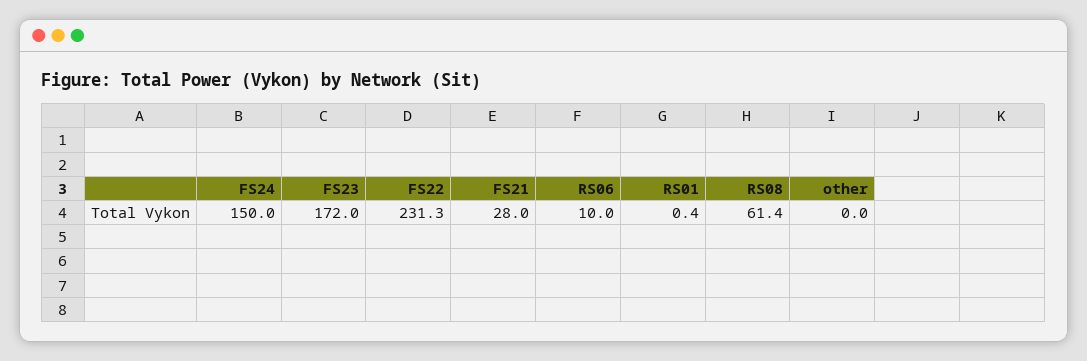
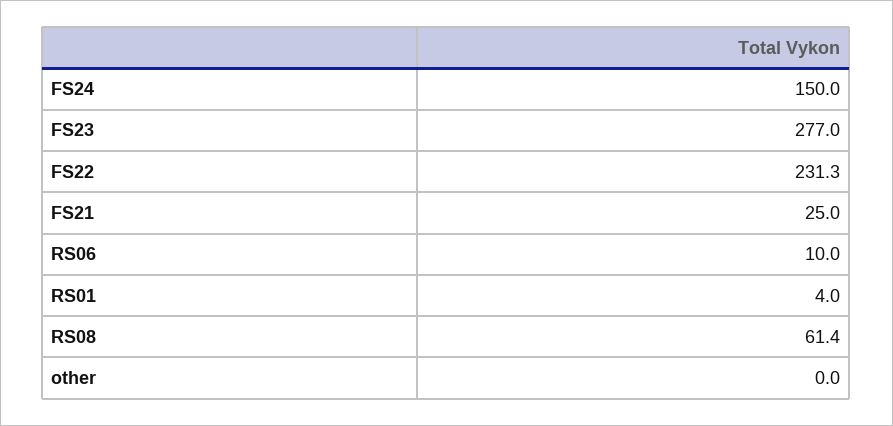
  {
    "FS24": 150,
-   "FS23": 172,
+   "FS23": 277,
    "FS22": 231.3,
-   "FS21": 28,
+   "FS21": 25,
    "RS06": 10,
-   "RS01": 0.4,
+   "RS01": 4,
    "RS08": 61.4,
    "other": 0
  }

